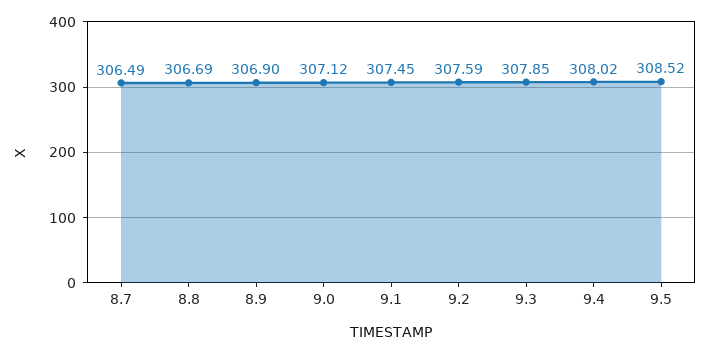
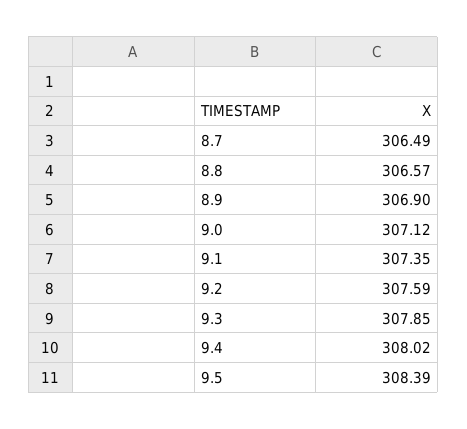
  {
    "8.7": 306.49,
-   "8.8": 306.69,
+   "8.8": 306.57,
    "8.9": 306.9,
    "9.0": 307.12,
-   "9.1": 307.45,
+   "9.1": 307.35,
    "9.2": 307.59,
    "9.3": 307.85,
    "9.4": 308.02,
-   "9.5": 308.52
+   "9.5": 308.39
  }

